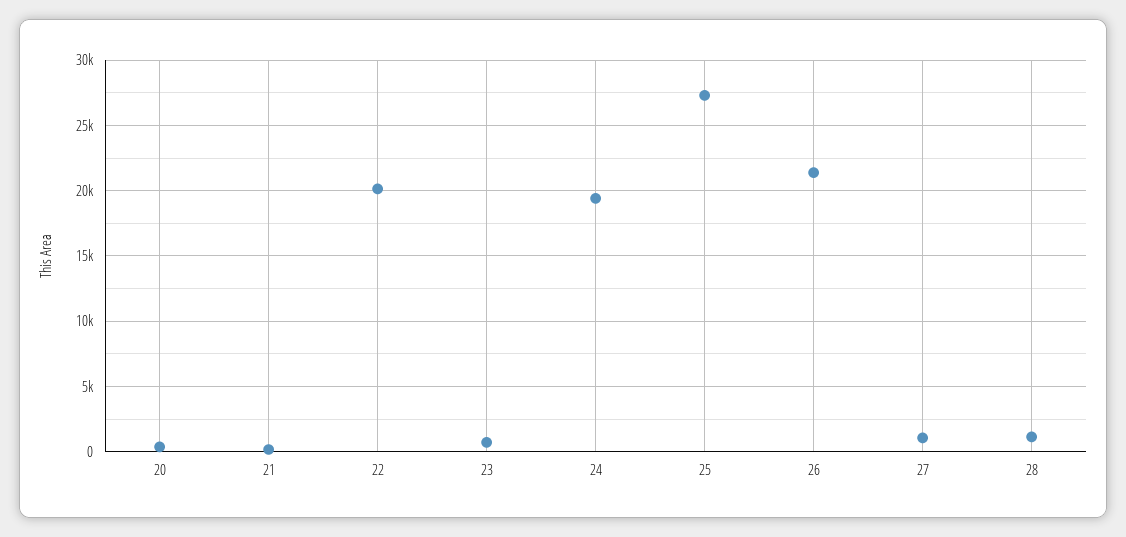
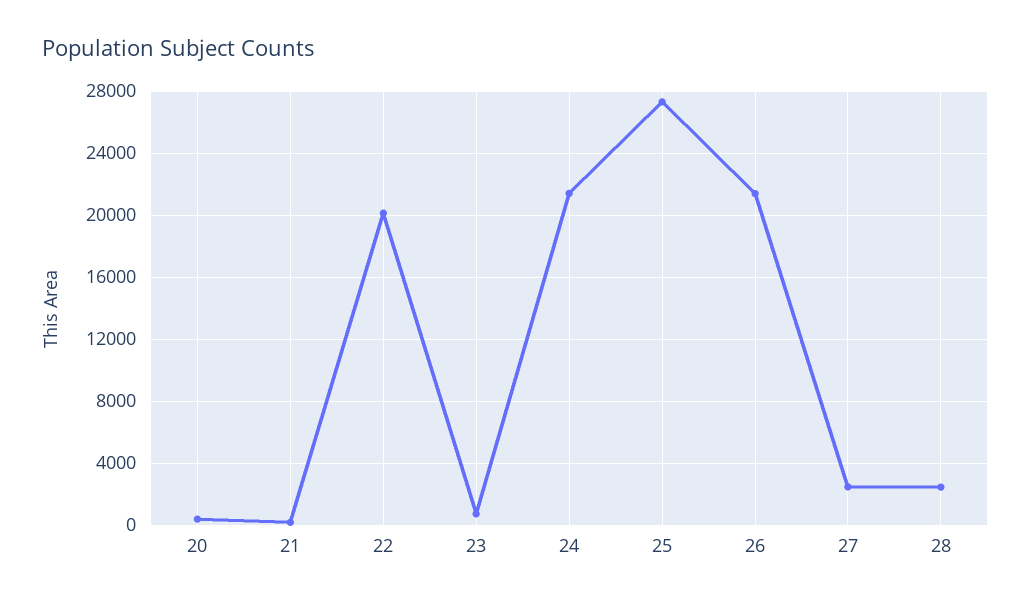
  {
    "20": 500,
    "21": 0,
    "22": 20000,
    "23": 500,
-   "24": 19500,
+   "24": 21500,
    "25": 27500,
    "26": 21500,
-   "27": 1000,
+   "27": 2500,
-   "28": 1000
+   "28": 2500
  }

